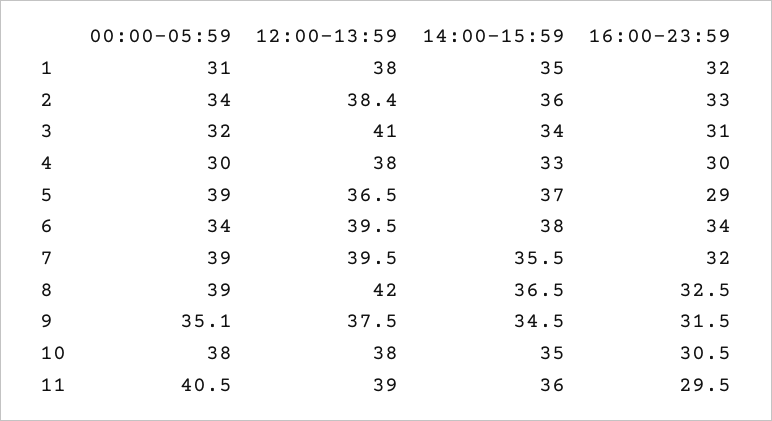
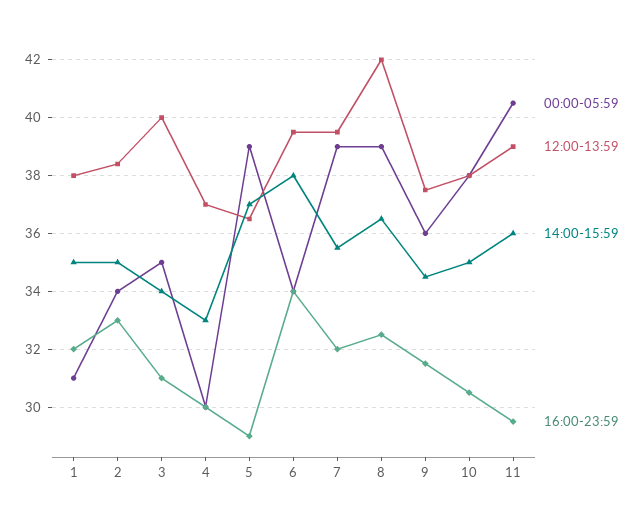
  {
    "00:00-05:59": {
      "1": 31,
      "2": 34,
-     "3": 32,
+     "3": 35,
      "4": 30,
      "5": 39,
      "6": 34,
      "7": 39,
      "8": 39,
-     "9": 35.1,
+     "9": 36,
      "10": 38,
      "11": 40.5
    },
    "12:00-13:59": {
      "1": 38,
      "2": 38.4,
-     "3": 41,
+     "3": 40,
-     "4": 38,
+     "4": 37,
      "5": 36.5,
      "6": 39.5,
      "7": 39.5,
      "8": 42,
      "9": 37.5,
      "10": 38,
      "11": 39
    },
    "14:00-15:59": {
      "1": 35,
-     "2": 36,
+     "2": 35,
      "3": 34,
      "4": 33,
      "5": 37,
      "6": 38,
      "7": 35.5,
      "8": 36.5,
      "9": 34.5,
      "10": 35,
      "11": 36
    },
    "16:00-23:59": {
      "1": 32,
      "2": 33,
      "3": 31,
      "4": 30,
      "5": 29,
      "6": 34,
      "7": 32,
      "8": 32.5,
      "9": 31.5,
      "10": 30.5,
      "11": 29.5
    }
  }

